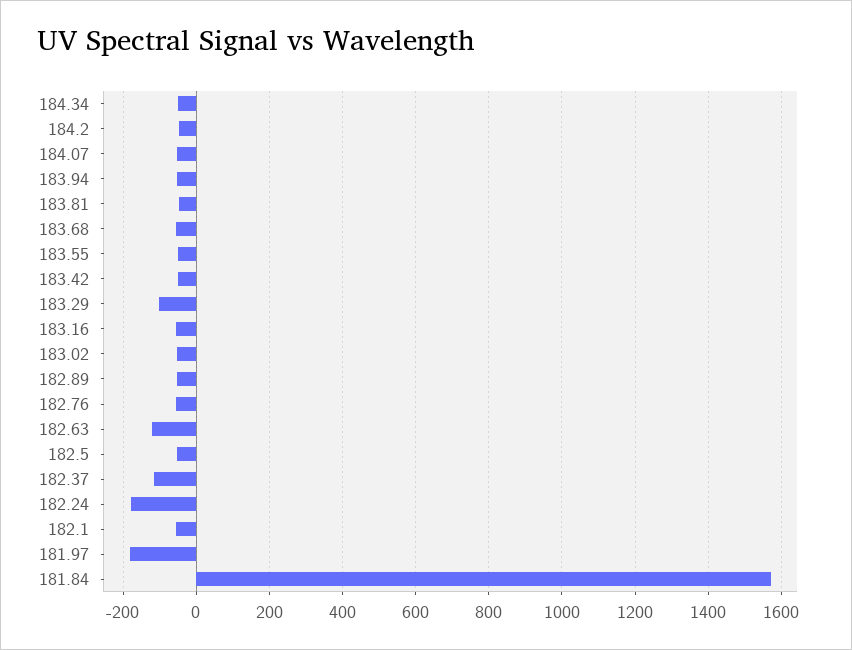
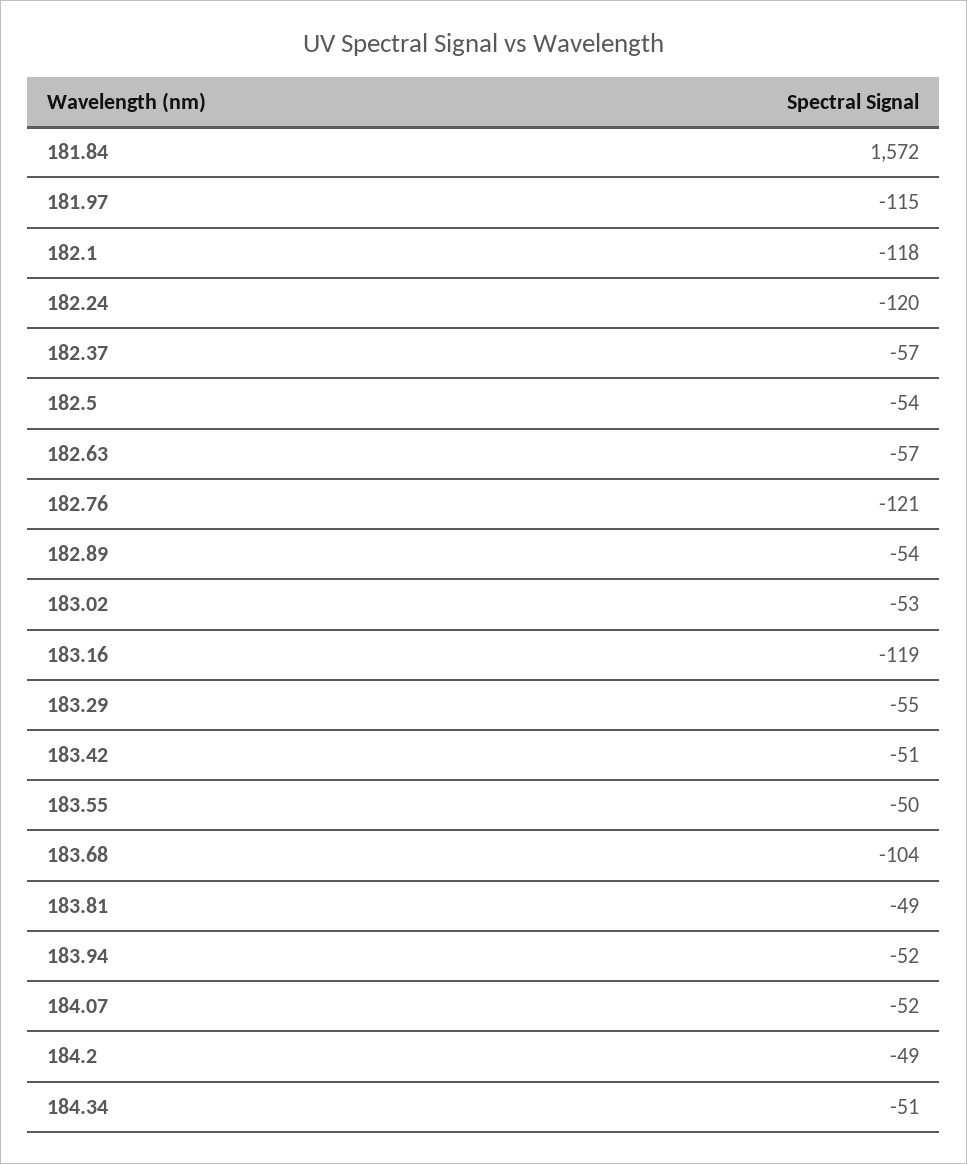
  {
    "184.34": -51,
    "184.2": -49,
    "184.07": -52,
    "183.94": -52,
    "183.81": -49,
-   "183.68": -60,
+   "183.68": -104,
    "183.55": -50,
    "183.42": -51,
-   "183.29": -100,
+   "183.29": -55,
-   "183.16": -60,
+   "183.16": -119,
    "183.02": -53,
    "182.89": -54,
-   "182.76": -60,
+   "182.76": -121,
-   "182.63": -120,
+   "182.63": -57,
    "182.5": -54,
-   "182.37": -120,
+   "182.37": -57,
-   "182.24": -180,
+   "182.24": -120,
-   "182.1": -60,
+   "182.1": -118,
-   "181.97": -180,
+   "181.97": -115,
    "181.84": 1572
  }

